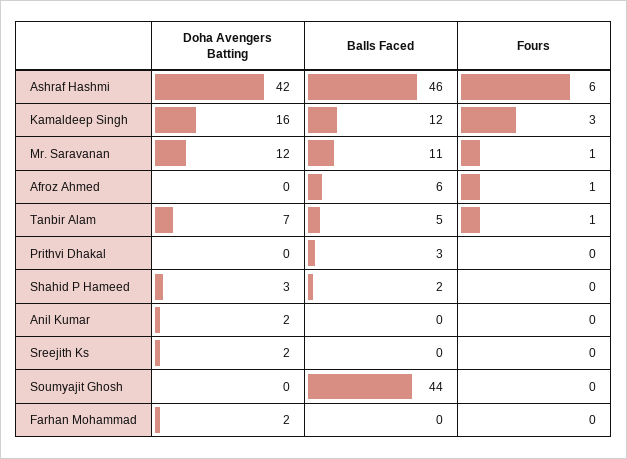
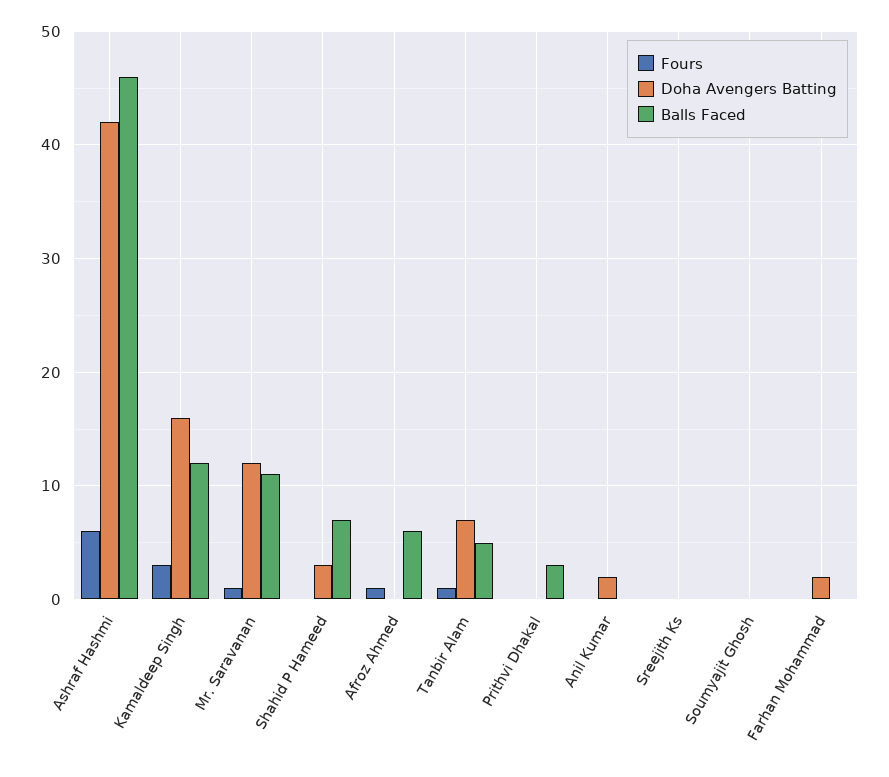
  {
    "Doha Avengers Batting": {
      "Ashraf Hashmi": 42,
      "Kamaldeep Singh": 16,
      "Mr. Saravanan": 12,
      "Afroz Ahmed": 0,
      "Tanbir Alam": 7,
      "Prithvi Dhakal": 0,
      "Shahid P Hameed": 3,
      "Anil Kumar": 2,
-     "Sreejith Ks": 2,
+     "Sreejith Ks": 0,
      "Soumyajit Ghosh": 0,
      "Farhan Mohammad": 2
    },
    "Balls Faced": {
      "Ashraf Hashmi": 46,
      "Kamaldeep Singh": 12,
      "Mr. Saravanan": 11,
      "Afroz Ahmed": 6,
      "Tanbir Alam": 5,
      "Prithvi Dhakal": 3,
-     "Shahid P Hameed": 2,
+     "Shahid P Hameed": 7,
      "Anil Kumar": 0,
      "Sreejith Ks": 0,
-     "Soumyajit Ghosh": 44,
+     "Soumyajit Ghosh": 0,
      "Farhan Mohammad": 0
    },
    "Fours": {
      "Ashraf Hashmi": 6,
      "Kamaldeep Singh": 3,
      "Mr. Saravanan": 1,
      "Afroz Ahmed": 1,
      "Tanbir Alam": 1,
      "Prithvi Dhakal": 0,
      "Shahid P Hameed": 0,
      "Anil Kumar": 0,
      "Sreejith Ks": 0,
      "Soumyajit Ghosh": 0,
      "Farhan Mohammad": 0
    }
  }

